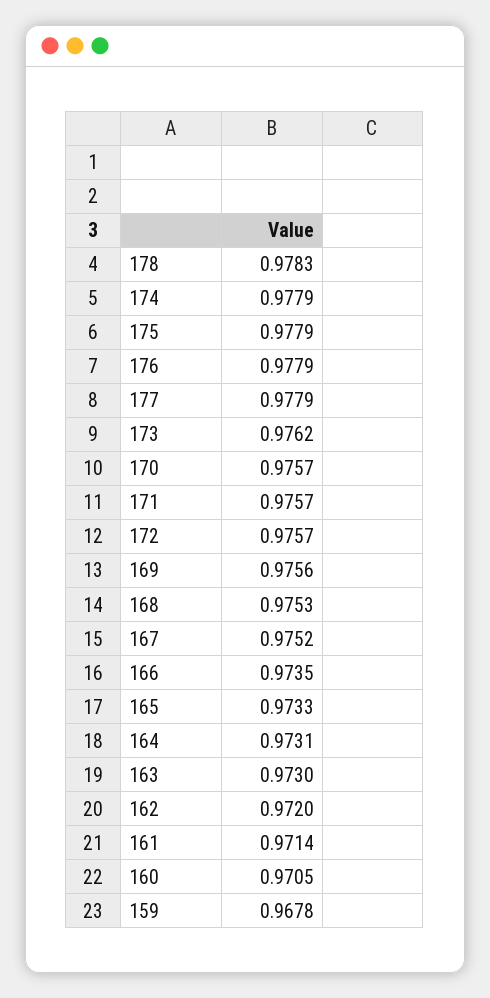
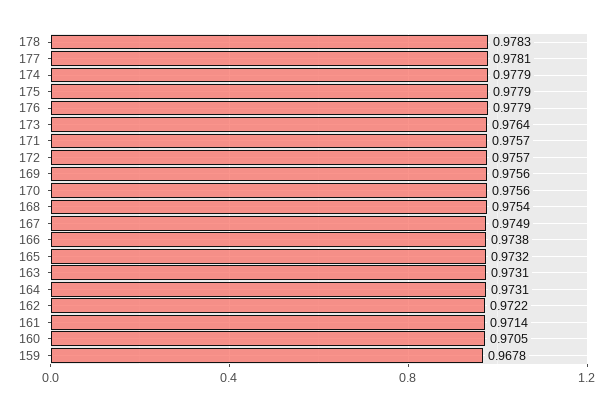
  {
    "178": 0.9783,
    "174": 0.9779,
    "175": 0.9779,
    "176": 0.9779,
-   "177": 0.9779,
+   "177": 0.9781,
-   "173": 0.9762,
+   "173": 0.9764,
-   "170": 0.9757,
+   "170": 0.9756,
    "171": 0.9757,
    "172": 0.9757,
    "169": 0.9756,
-   "168": 0.9753,
+   "168": 0.9754,
-   "167": 0.9752,
+   "167": 0.9749,
-   "166": 0.9735,
+   "166": 0.9738,
-   "165": 0.9733,
+   "165": 0.9732,
    "164": 0.9731,
-   "163": 0.973,
+   "163": 0.9731,
-   "162": 0.972,
+   "162": 0.9722,
    "161": 0.9714,
    "160": 0.9705,
    "159": 0.9678
  }

